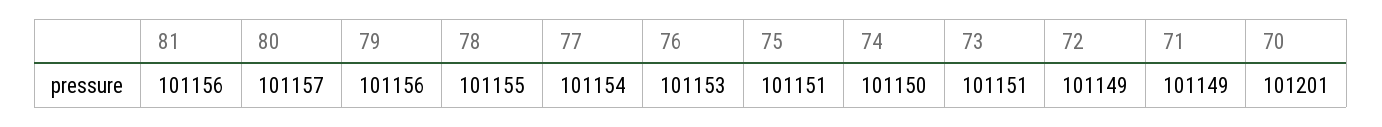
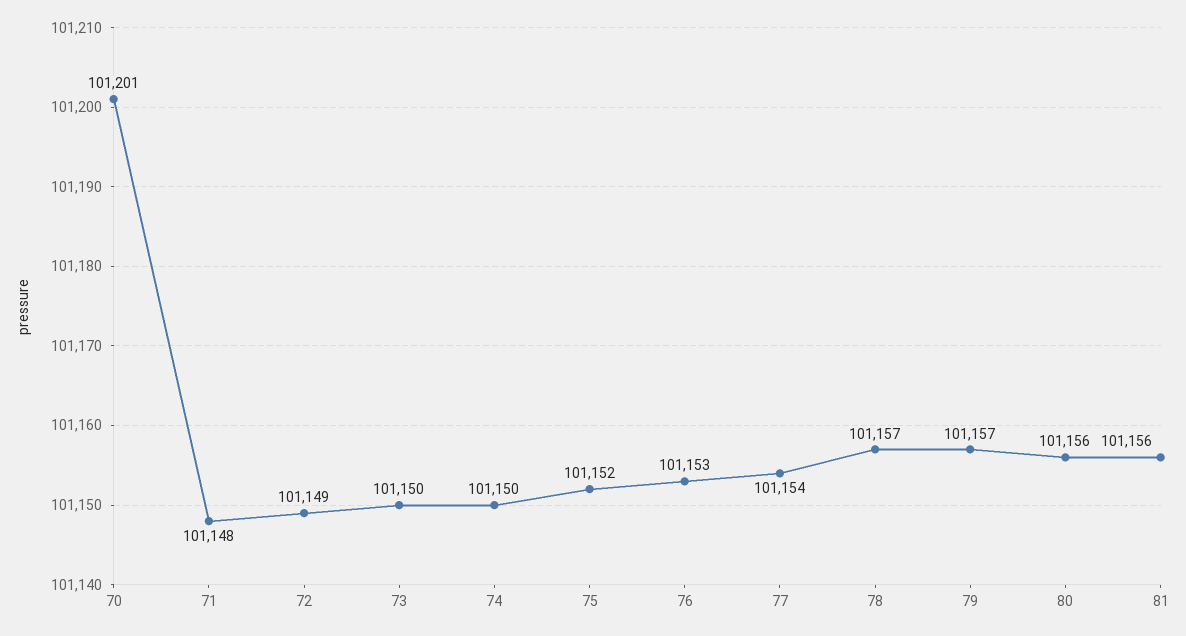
  {
    "81": 101156,
-   "80": 101157,
+   "80": 101156,
-   "79": 101156,
+   "79": 101157,
-   "78": 101155,
+   "78": 101157,
    "77": 101154,
    "76": 101153,
-   "75": 101151,
+   "75": 101152,
    "74": 101150,
-   "73": 101151,
+   "73": 101150,
    "72": 101149,
-   "71": 101149,
+   "71": 101148,
    "70": 101201
  }

